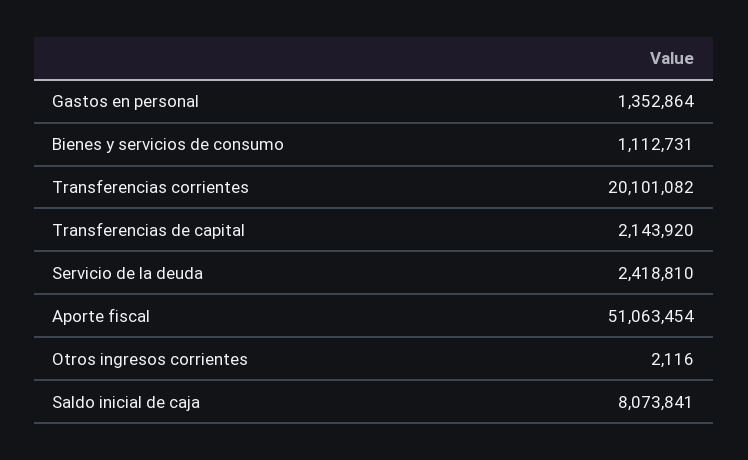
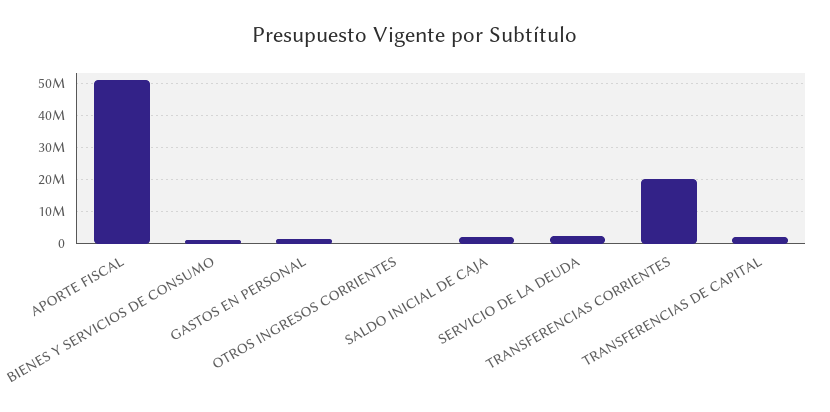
  {
    "Gastos en personal": 1352864,
    "Bienes y servicios de consumo": 1112731,
    "Transferencias corrientes": 20101082,
    "Transferencias de capital": 2143920,
    "Servicio de la deuda": 2418810,
    "Aporte fiscal": 51063454,
    "Otros ingresos corrientes": 2116,
-   "Saldo inicial de caja": 8073841
+   "Saldo inicial de caja": 2000000
  }

